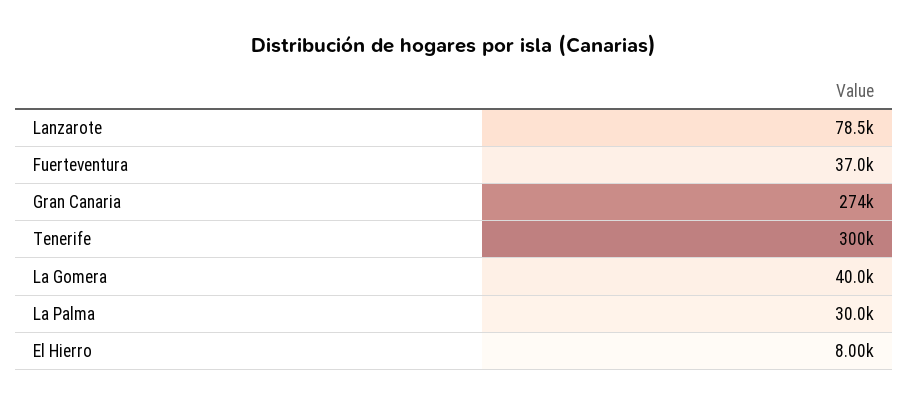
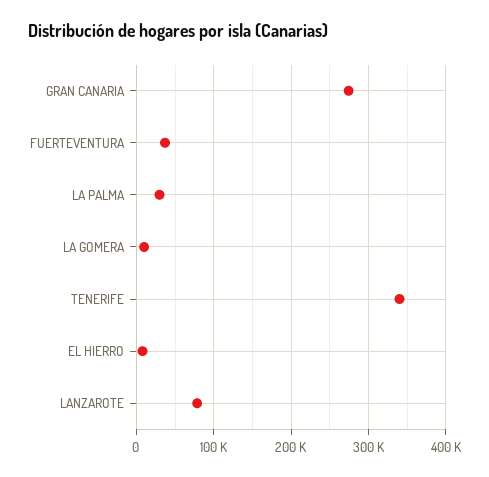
  {
    "Lanzarote": 78500,
    "Fuerteventura": 37000,
    "Gran Canaria": 274000,
-   "Tenerife": 300000,
+   "Tenerife": 340000,
-   "La Gomera": 40000,
+   "La Gomera": 10000,
    "La Palma": 30000,
    "El Hierro": 8000
  }

